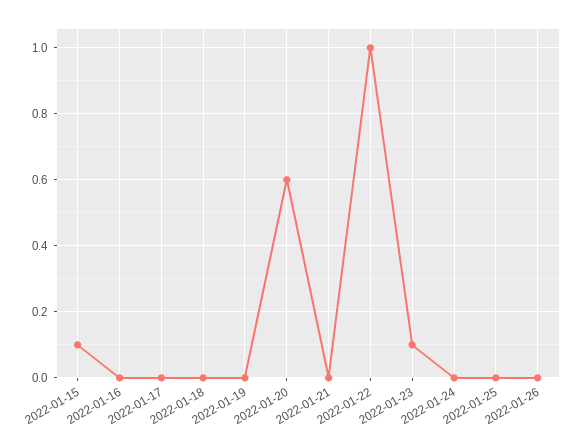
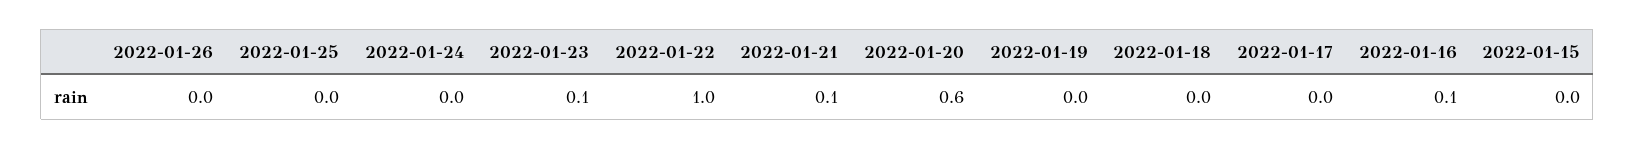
  {
-   "2022-01-15": 0.1,
+   "2022-01-15": 0,
-   "2022-01-16": 0,
+   "2022-01-16": 0.1,
    "2022-01-17": 0,
    "2022-01-18": 0,
    "2022-01-19": 0,
    "2022-01-20": 0.6,
-   "2022-01-21": 0,
+   "2022-01-21": 0.1,
    "2022-01-22": 1,
    "2022-01-23": 0.1,
    "2022-01-24": 0,
    "2022-01-25": 0,
    "2022-01-26": 0
  }

